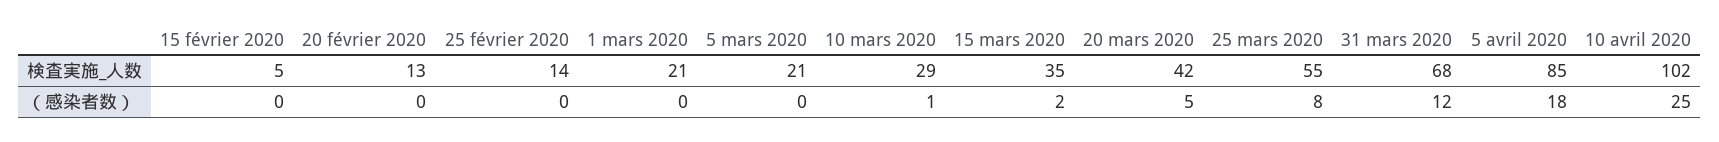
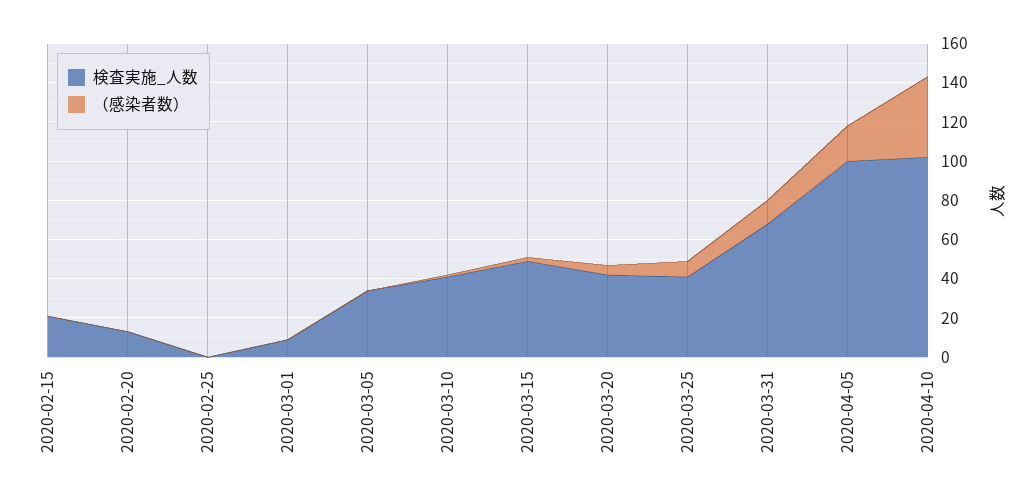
  {
    "検査実施_人数": {
-     "15 février 2020": 5,
+     "15 février 2020": 20,
      "20 février 2020": 13,
-     "25 février 2020": 14,
+     "25 février 2020": 0,
-     "1 mars 2020": 21,
+     "1 mars 2020": 10,
-     "5 mars 2020": 21,
+     "5 mars 2020": 35,
-     "10 mars 2020": 29,
+     "10 mars 2020": 40,
-     "15 mars 2020": 35,
+     "15 mars 2020": 50,
      "20 mars 2020": 42,
-     "25 mars 2020": 55,
+     "25 mars 2020": 40,
      "31 mars 2020": 68,
-     "5 avril 2020": 85,
+     "5 avril 2020": 100,
      "10 avril 2020": 102
    },
    "（感染者数）": {
      "15 février 2020": 0,
      "20 février 2020": 0,
      "25 février 2020": 0,
      "1 mars 2020": 0,
      "5 mars 2020": 0,
      "10 mars 2020": 1,
      "15 mars 2020": 2,
      "20 mars 2020": 5,
      "25 mars 2020": 8,
      "31 mars 2020": 12,
      "5 avril 2020": 18,
-     "10 avril 2020": 25
+     "10 avril 2020": 40
    }
  }

